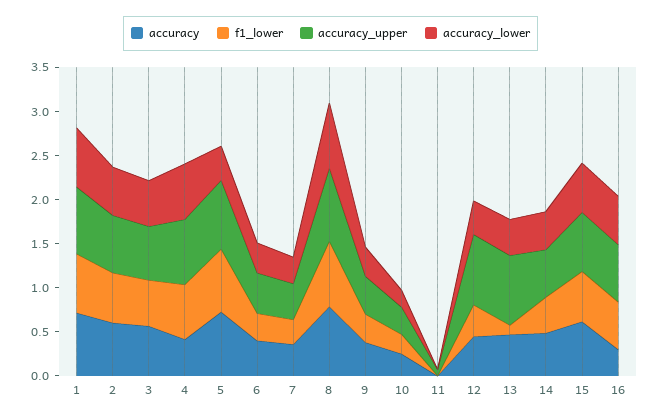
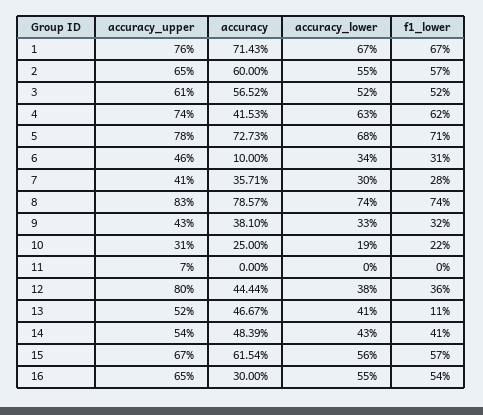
  {
    "accuracy": {
      "1": 0.7143,
      "2": 0.6,
      "3": 0.5652,
      "4": 0.4153,
      "5": 0.7273,
-     "6": 0.4,
+     "6": 0.1,
      "7": 0.3571,
      "8": 0.7857,
      "9": 0.381,
      "10": 0.25,
      "11": 0,
      "12": 0.4444,
      "13": 0.4667,
      "14": 0.4839,
      "15": 0.6154,
      "16": 0.3
    },
    "f1_lower": {
      "1": 0.67,
      "2": 0.57,
      "3": 0.52,
      "4": 0.62,
      "5": 0.71,
      "6": 0.31,
      "7": 0.28,
      "8": 0.74,
      "9": 0.32,
      "10": 0.22,
      "11": 0,
      "12": 0.36,
      "13": 0.11,
      "14": 0.41,
      "15": 0.57,
      "16": 0.54
    },
    "accuracy_upper": {
      "1": 0.76,
      "2": 0.65,
      "3": 0.61,
      "4": 0.74,
      "5": 0.78,
      "6": 0.46,
      "7": 0.41,
      "8": 0.83,
      "9": 0.43,
      "10": 0.31,
      "11": 0.07,
      "12": 0.8,
-     "13": 0.8,
+     "13": 0.52,
      "14": 0.54,
      "15": 0.67,
      "16": 0.65
    },
    "accuracy_lower": {
      "1": 0.67,
      "2": 0.55,
      "3": 0.52,
      "4": 0.63,
-     "5": 0.4,
+     "5": 0.68,
      "6": 0.34,
      "7": 0.3,
      "8": 0.74,
      "9": 0.33,
      "10": 0.19,
      "11": 0,
      "12": 0.38,
      "13": 0.41,
      "14": 0.43,
      "15": 0.56,
      "16": 0.55
    }
  }

